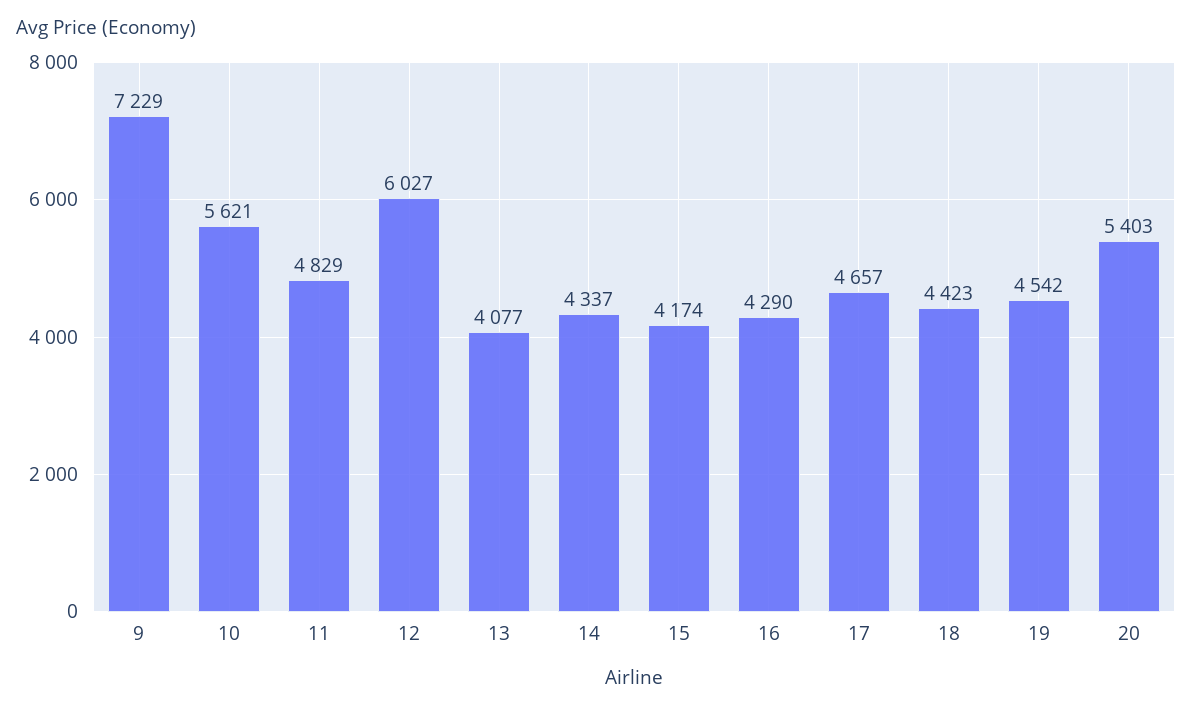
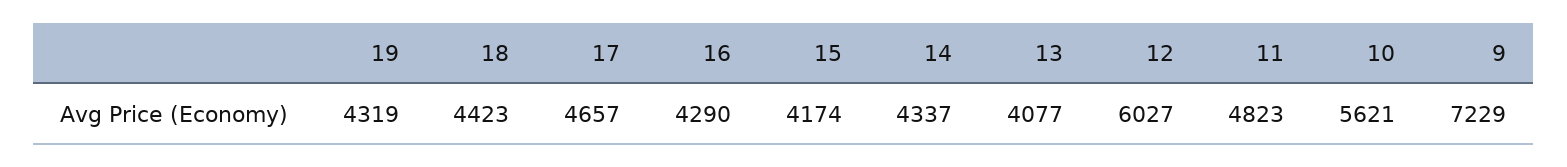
  {
    "9": 7229,
    "10": 5621,
-   "11": 4829,
+   "11": 4823,
    "12": 6027,
    "13": 4077,
    "14": 4337,
    "15": 4174,
    "16": 4290,
    "17": 4657,
    "18": 4423,
-   "19": 4542,
+   "19": 4319
-   "20": 5403
  }

